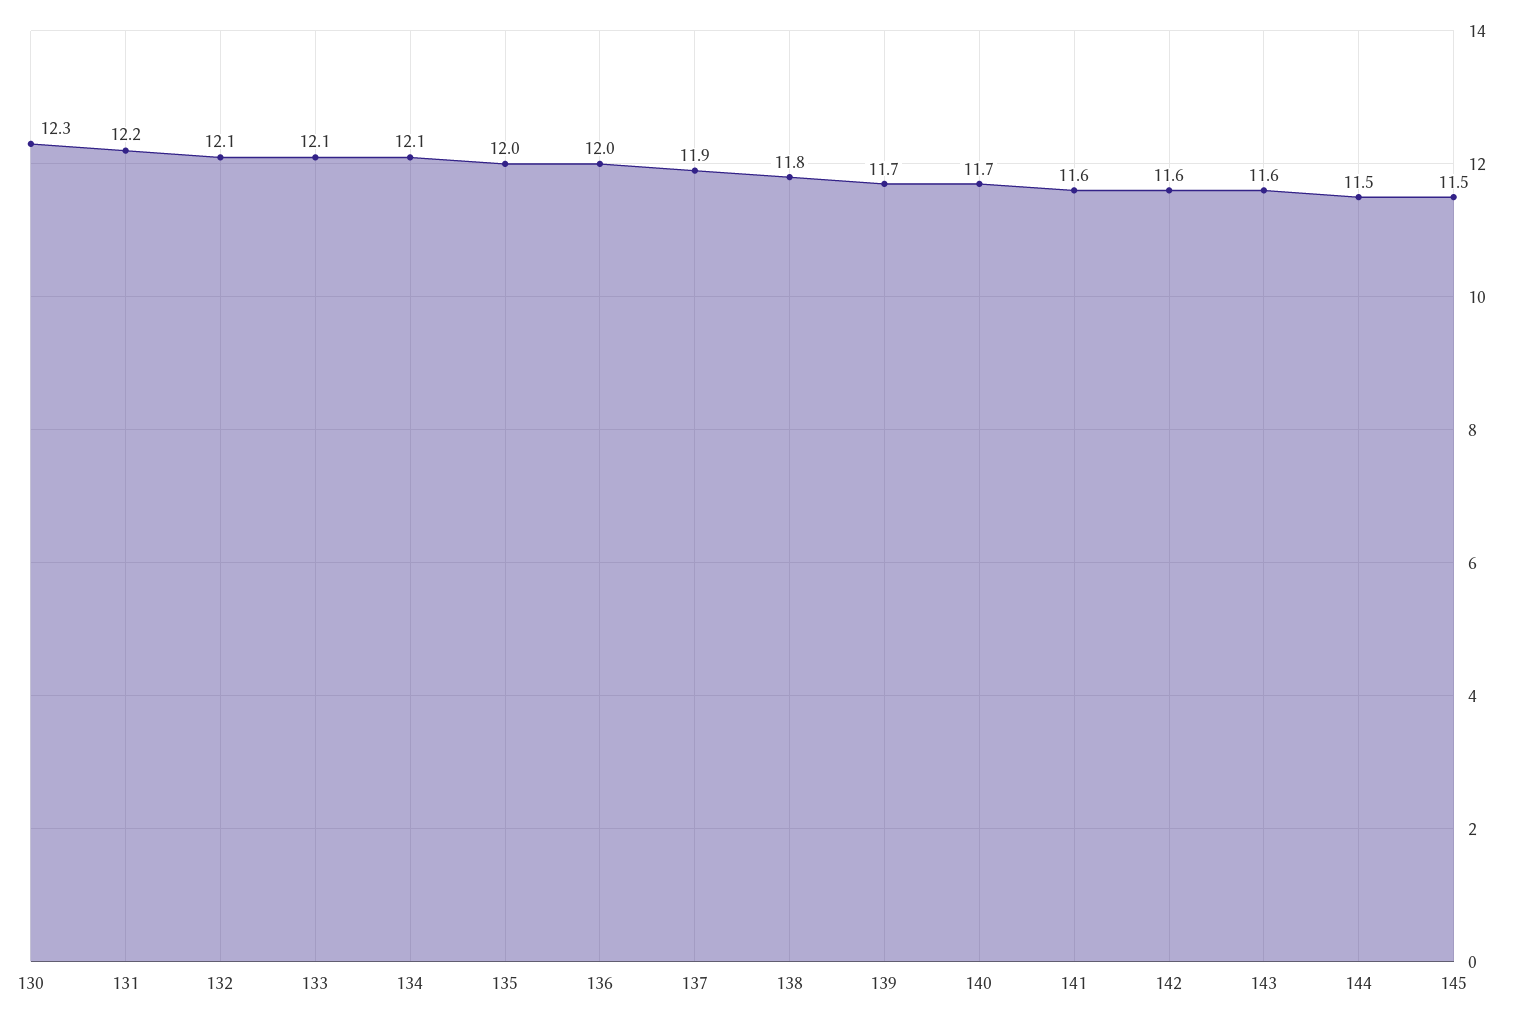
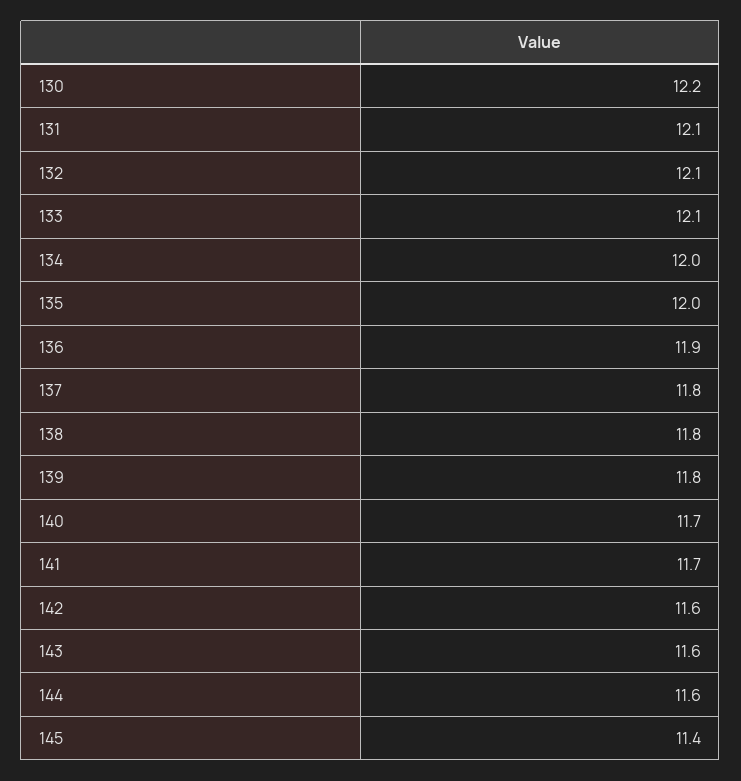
  {
-   "130": 12.3,
+   "130": 12.2,
-   "131": 12.2,
+   "131": 12.1,
    "132": 12.1,
    "133": 12.1,
-   "134": 12.1,
+   "134": 12,
    "135": 12,
-   "136": 12,
+   "136": 11.9,
-   "137": 11.9,
+   "137": 11.8,
    "138": 11.8,
-   "139": 11.7,
+   "139": 11.8,
    "140": 11.7,
-   "141": 11.6,
+   "141": 11.7,
    "142": 11.6,
    "143": 11.6,
-   "144": 11.5,
+   "144": 11.6,
-   "145": 11.5
+   "145": 11.4
  }

